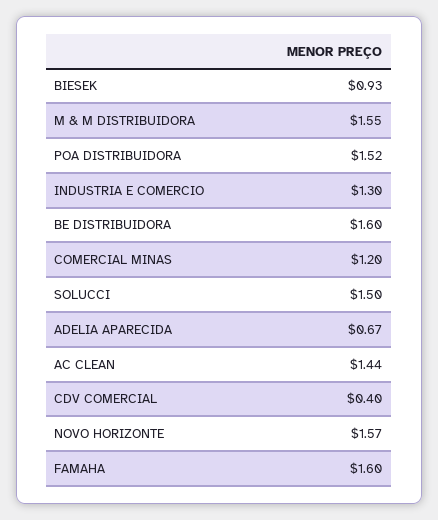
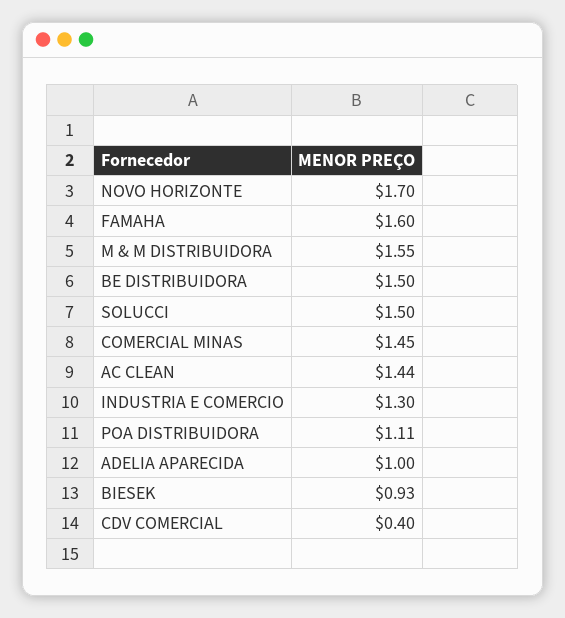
  {
    "BIESEK": 0.93,
    "M & M DISTRIBUIDORA": 1.55,
-   "POA DISTRIBUIDORA": 1.52,
+   "POA DISTRIBUIDORA": 1.11,
    "INDUSTRIA E COMERCIO": 1.3,
-   "BE DISTRIBUIDORA": 1.6,
+   "BE DISTRIBUIDORA": 1.5,
-   "COMERCIAL MINAS": 1.2,
+   "COMERCIAL MINAS": 1.45,
    "SOLUCCI": 1.5,
-   "ADELIA APARECIDA": 0.67,
+   "ADELIA APARECIDA": 1,
    "AC CLEAN": 1.44,
    "CDV COMERCIAL": 0.4,
-   "NOVO HORIZONTE": 1.57,
+   "NOVO HORIZONTE": 1.7,
    "FAMAHA": 1.6
  }

